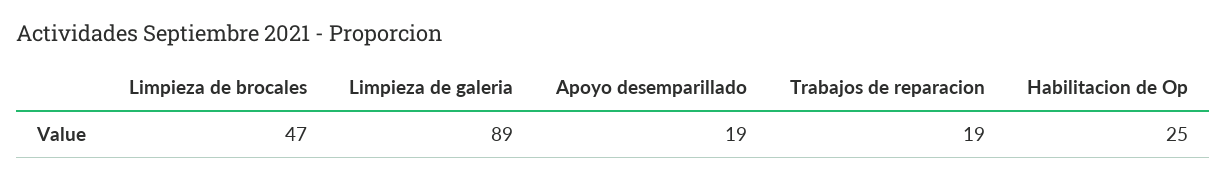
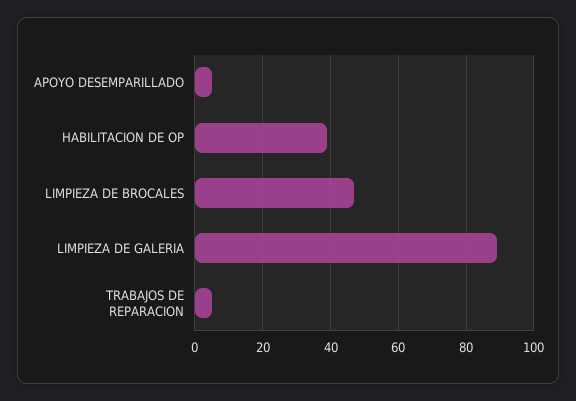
  {
    "Limpieza de brocales": 47,
    "Limpieza de galeria": 89,
-   "Apoyo desemparillado": 19,
+   "Apoyo desemparillado": 5,
-   "Trabajos de reparacion": 19,
+   "Trabajos de reparacion": 5,
-   "Habilitacion de Op": 25
+   "Habilitacion de Op": 40
  }

